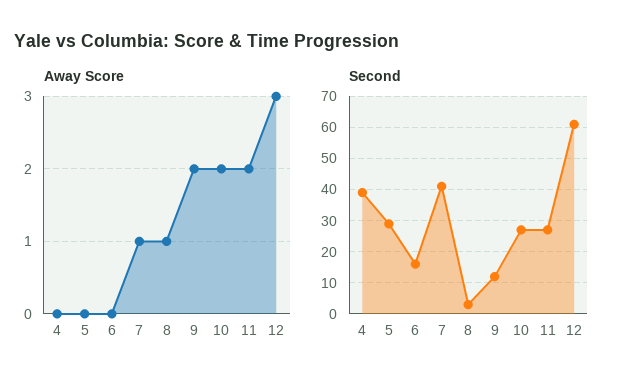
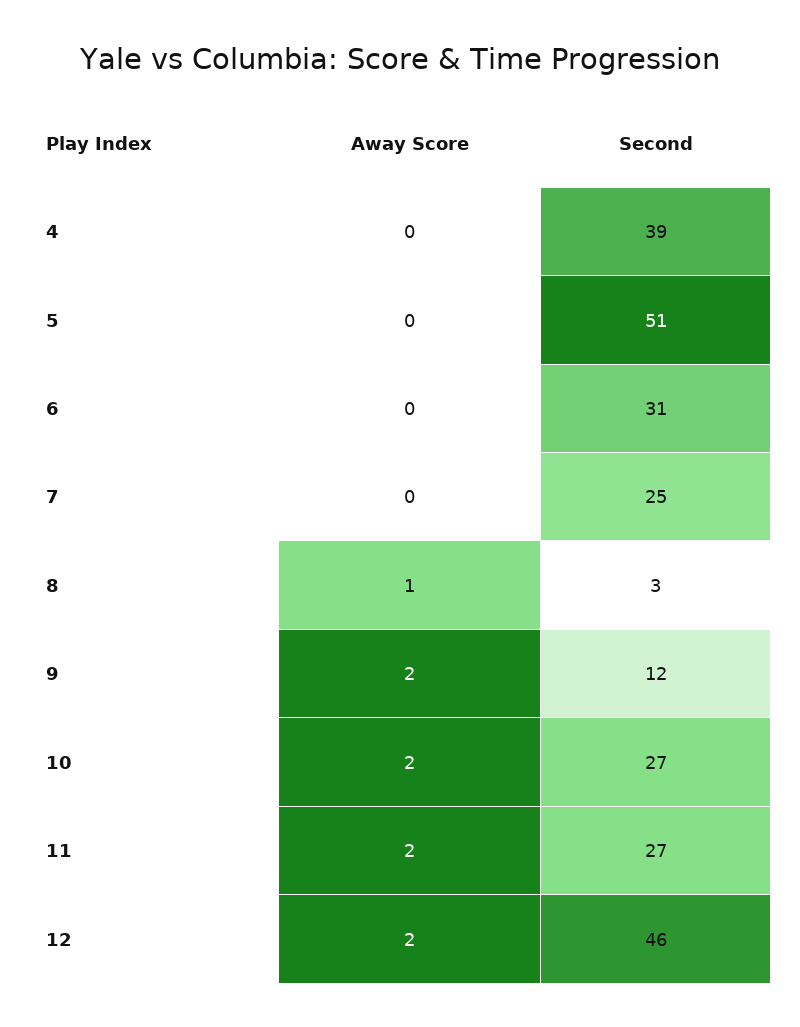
  {
    "Away Score": {
      "4": 0,
      "5": 0,
      "6": 0,
-     "7": 1,
+     "7": 0,
      "8": 1,
      "9": 2,
      "10": 2,
      "11": 2,
-     "12": 3
+     "12": 2
    },
    "Second": {
      "4": 39,
-     "5": 30,
+     "5": 51,
-     "6": 15,
+     "6": 31,
-     "7": 40,
+     "7": 25,
      "8": 3,
      "9": 12,
      "10": 27,
      "11": 27,
-     "12": 60
+     "12": 46
    }
  }

